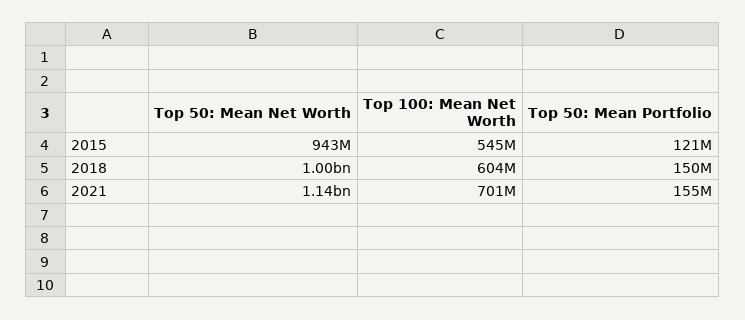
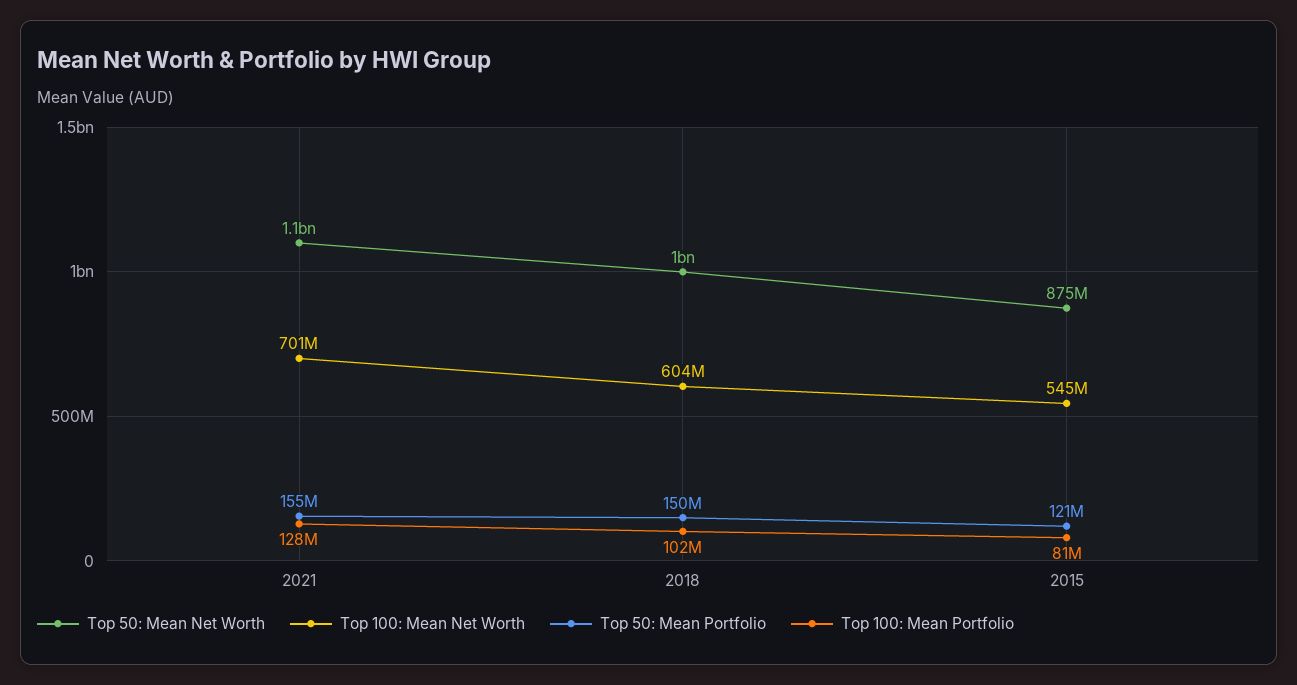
  {
    "Top 50: Mean Net Worth": {
-     "2015": 943000000,
+     "2015": 875000000,
      "2018": 1000000000,
      "2021": 1140000000
    },
    "Top 100: Mean Net Worth": {
      "2015": 545000000,
      "2018": 604000000,
      "2021": 701000000
    },
    "Top 50: Mean Portfolio": {
      "2015": 121000000,
      "2018": 150000000,
      "2021": 155000000
-   }
+   },
+   "Top 100: Mean Portfolio": {
+     "2021": 128000000,
+     "2018": 102000000,
+     "2015": 81000000
+   }
  }

